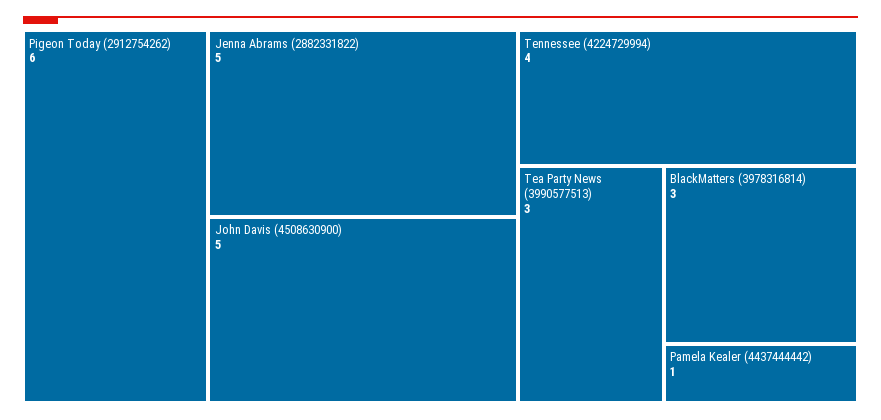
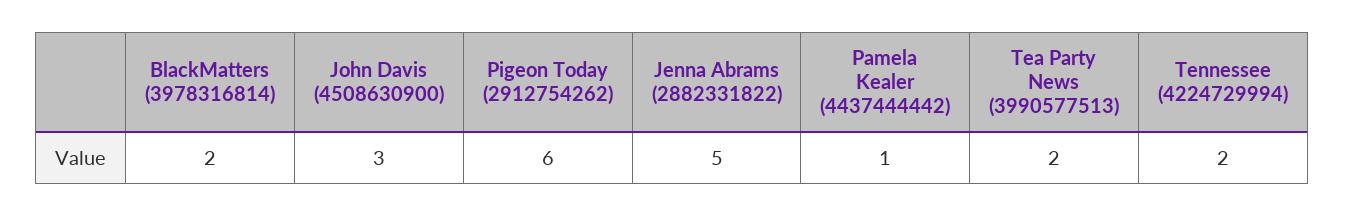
  {
    "Pigeon Today (2912754262)": 6,
    "Jenna Abrams (2882331822)": 5,
-   "John Davis (4508630900)": 5,
+   "John Davis (4508630900)": 3,
-   "Tennessee (4224729994)": 4,
+   "Tennessee (4224729994)": 2,
-   "Tea Party News (3990577513)": 3,
+   "Tea Party News (3990577513)": 2,
-   "BlackMatters (3978316814)": 3,
+   "BlackMatters (3978316814)": 2,
    "Pamela Kealer (4437444442)": 1
  }

